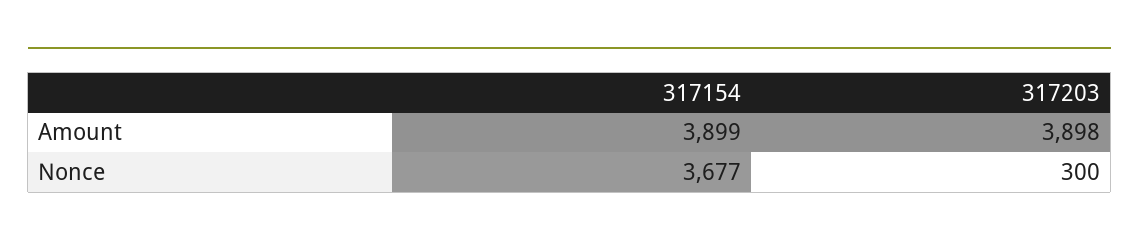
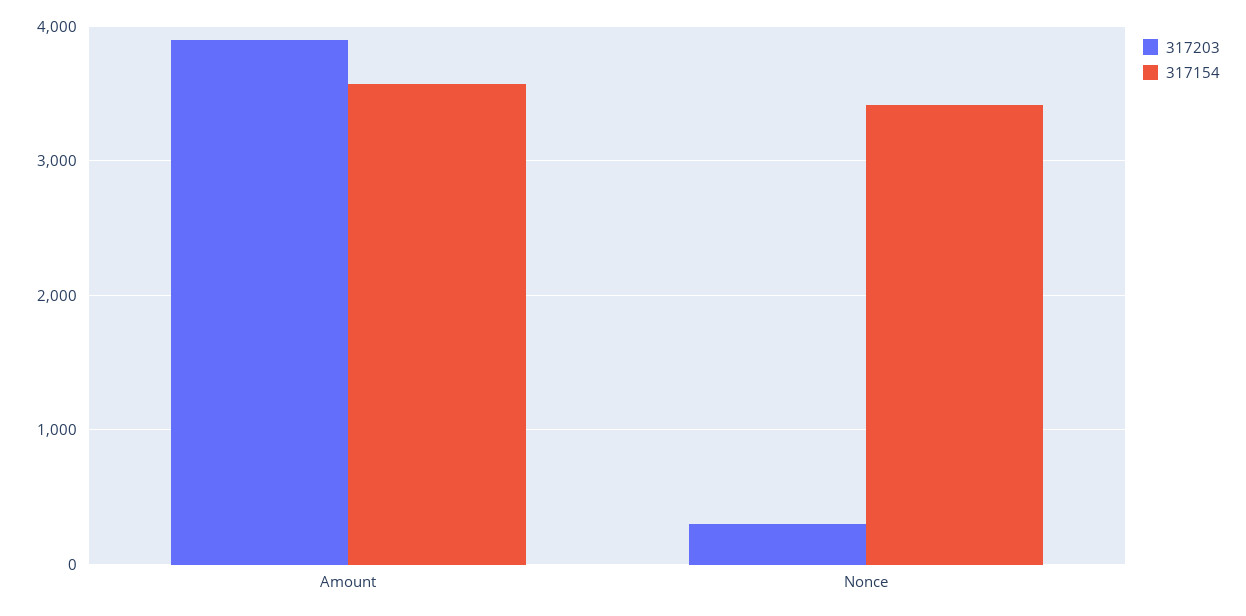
  {
    "317154": {
-     "Amount": 3899,
+     "Amount": 3600,
-     "Nonce": 3677
+     "Nonce": 3400
    },
    "317203": {
      "Amount": 3898,
      "Nonce": 300
    }
  }

